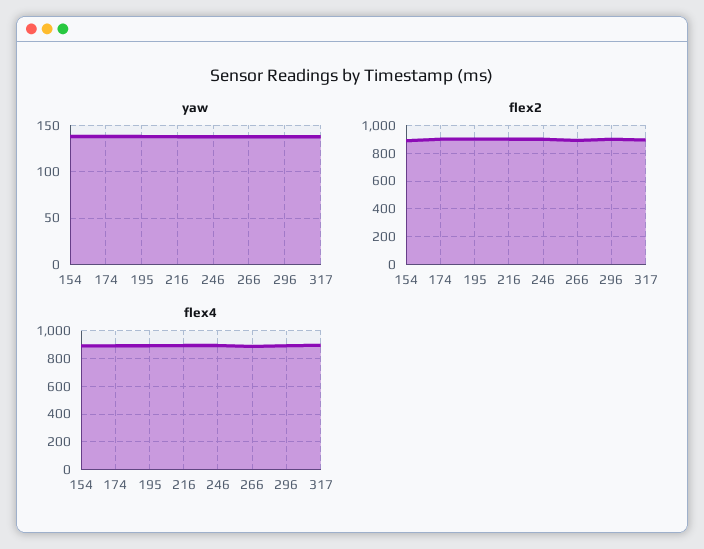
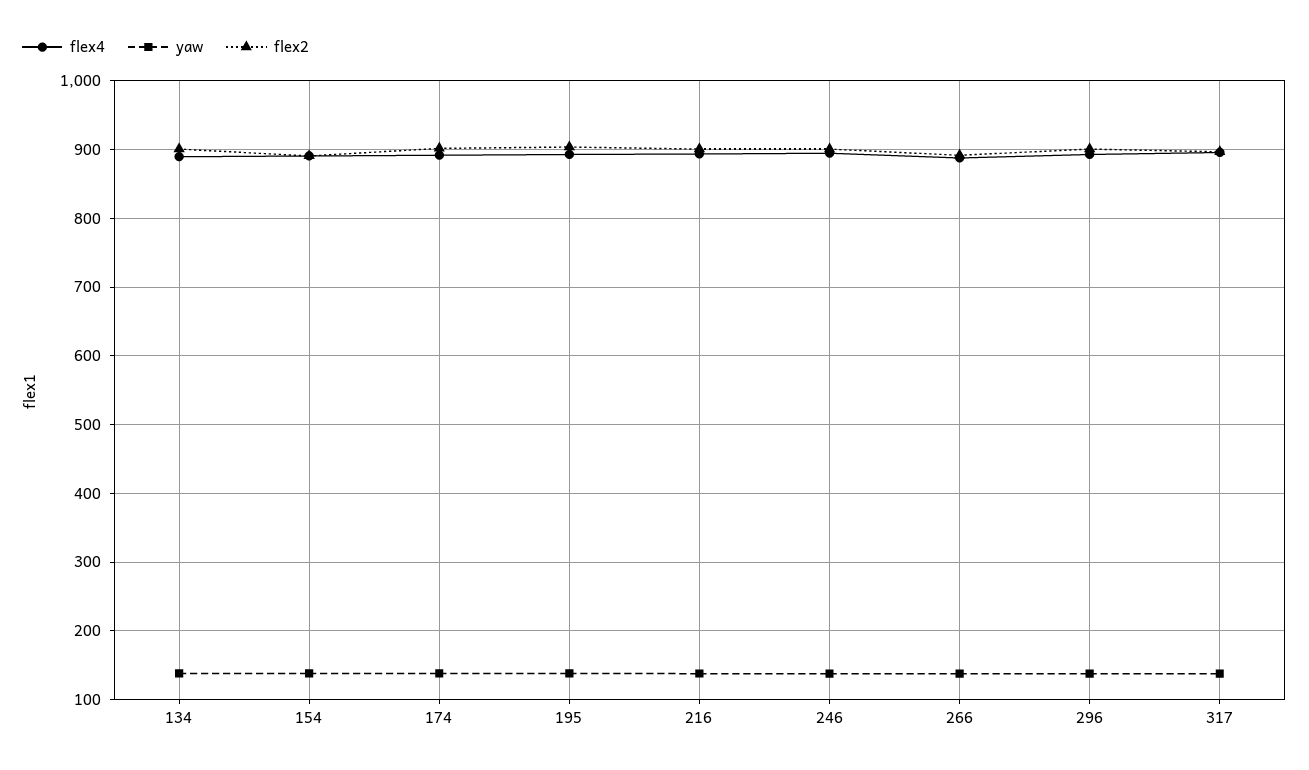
  {
    "yaw": {
      "154": 140,
      "174": 140,
      "195": 140,
      "216": 140,
      "246": 140,
      "266": 140,
      "296": 140,
-     "317": 140
+     "317": 140,
+     "134": 140
    },
    "flex2": {
      "154": 890,
      "174": 900,
      "195": 900,
      "216": 900,
      "246": 900,
      "266": 890,
      "296": 900,
-     "317": 900
+     "317": 900,
+     "134": 900
    },
    "flex4": {
      "154": 890,
      "174": 890,
      "195": 890,
      "216": 890,
      "246": 900,
      "266": 890,
      "296": 890,
-     "317": 900
+     "317": 900,
+     "134": 890
    }
  }

